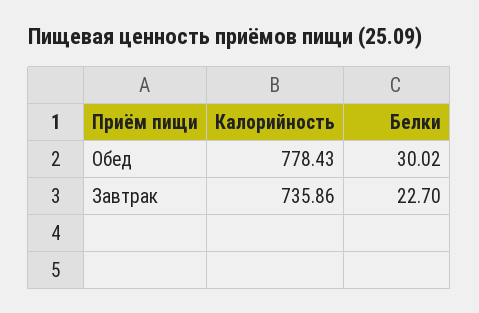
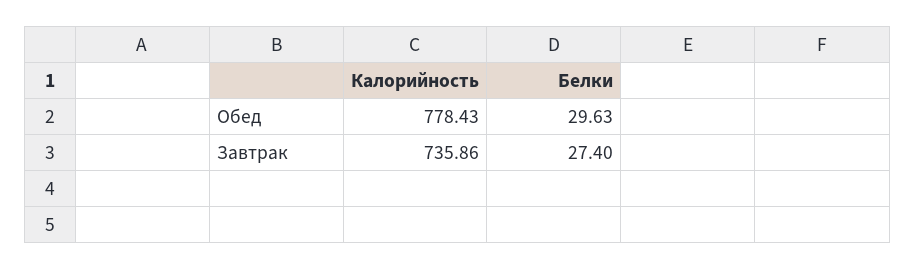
  {
    "Калорийность": {
      "Обед": 778.43,
      "Завтрак": 735.86
    },
    "Белки": {
-     "Обед": 30.02,
+     "Обед": 29.63,
-     "Завтрак": 22.7
+     "Завтрак": 27.4
    }
  }

